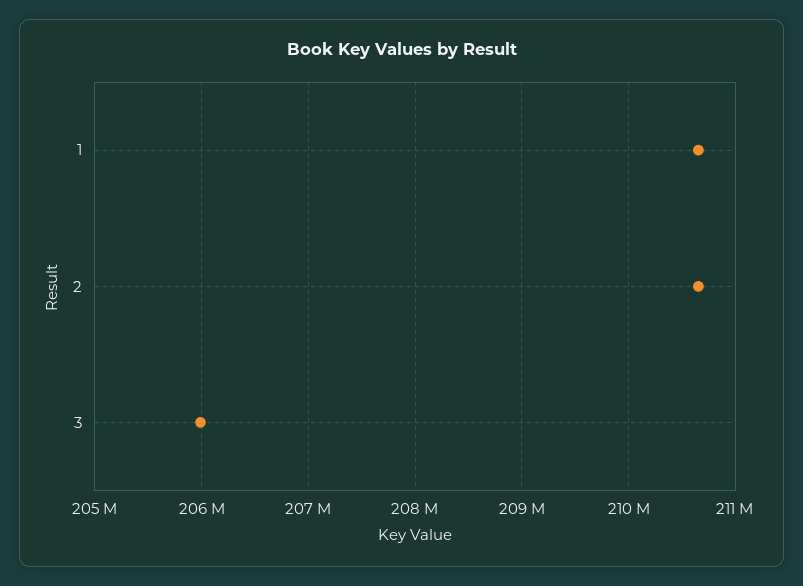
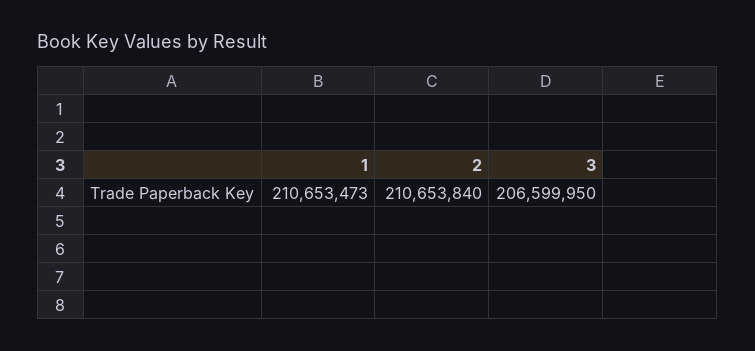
  {
    "1": 210653473,
    "2": 210653840,
-   "3": 206000000
+   "3": 206599950
  }

